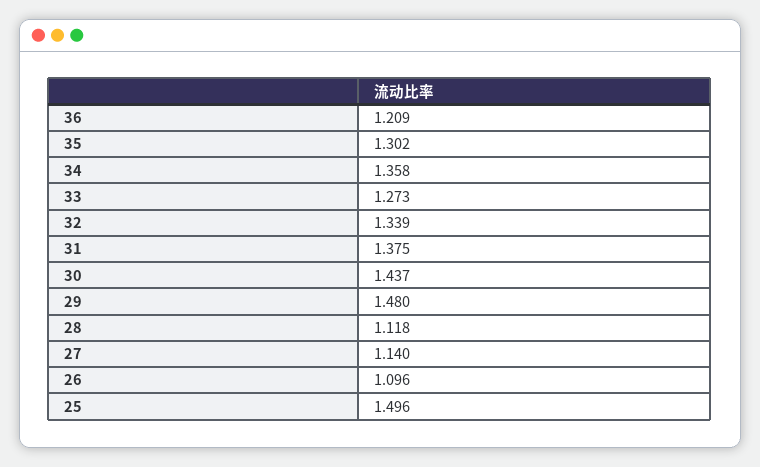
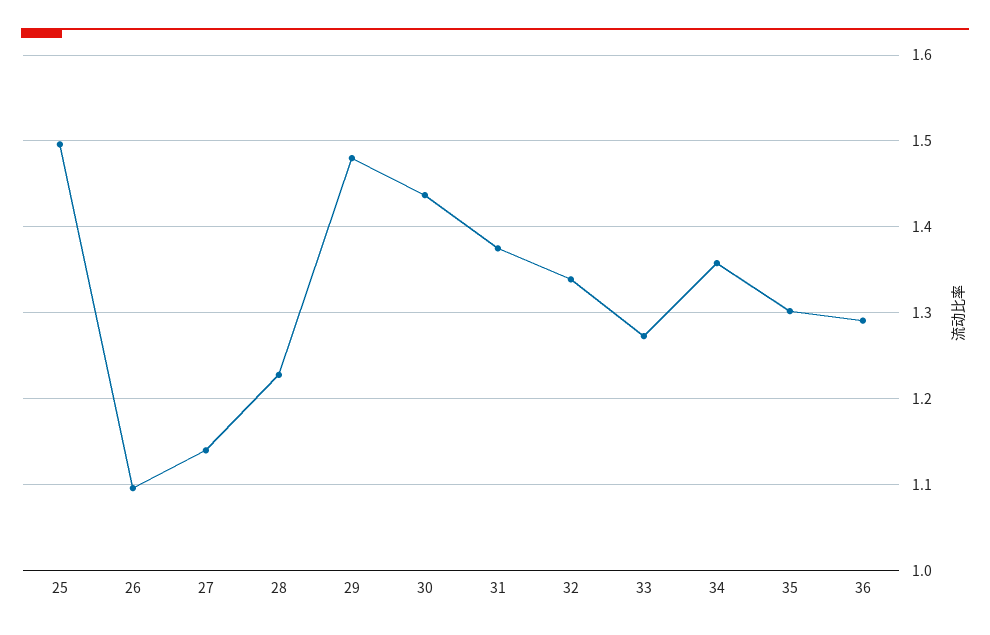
  {
-   "36": 1.209,
+   "36": 1.29,
    "35": 1.302,
    "34": 1.358,
    "33": 1.273,
    "32": 1.339,
    "31": 1.375,
    "30": 1.437,
    "29": 1.48,
-   "28": 1.118,
+   "28": 1.23,
    "27": 1.14,
    "26": 1.096,
    "25": 1.496
  }

